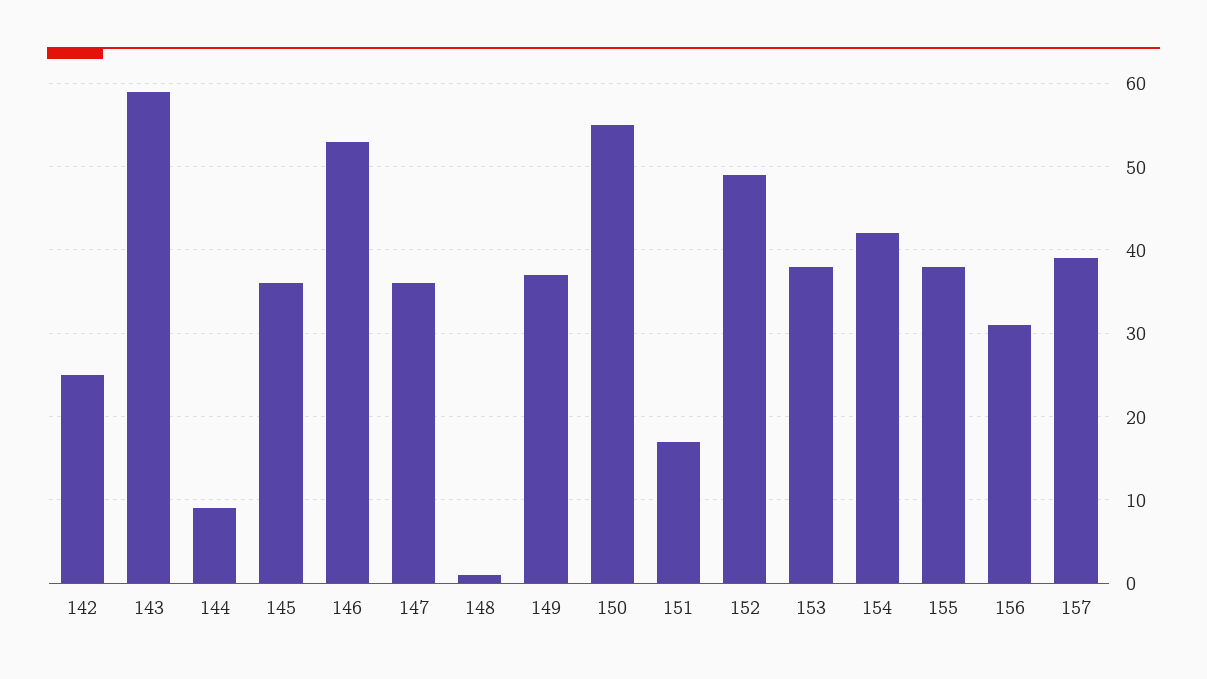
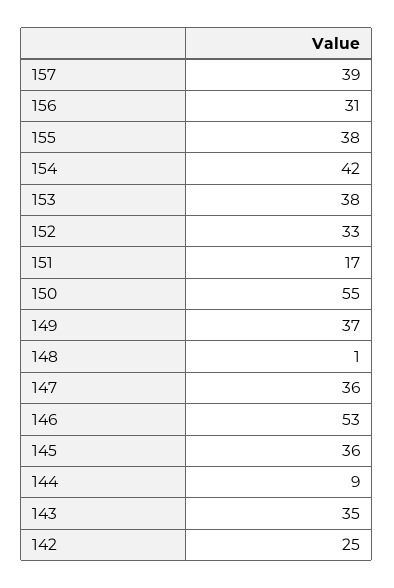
  {
    "142": 25,
-   "143": 59,
+   "143": 35,
    "144": 9,
    "145": 36,
    "146": 53,
    "147": 36,
    "148": 1,
    "149": 37,
    "150": 55,
    "151": 17,
-   "152": 49,
+   "152": 33,
    "153": 38,
    "154": 42,
    "155": 38,
    "156": 31,
    "157": 39
  }

